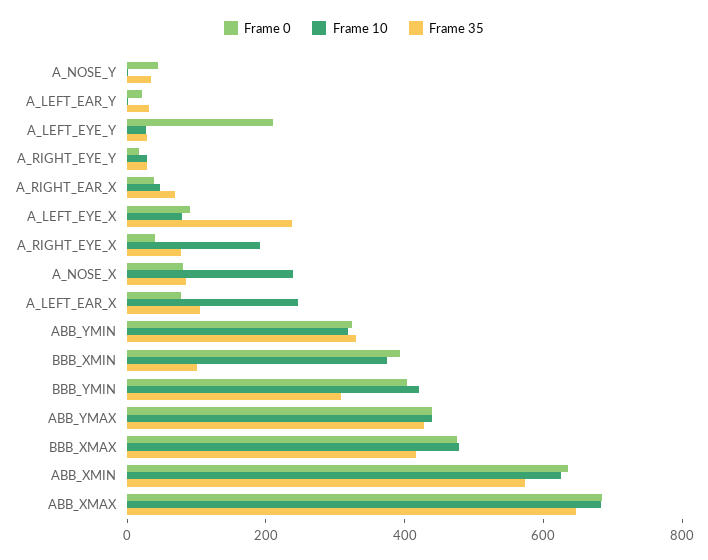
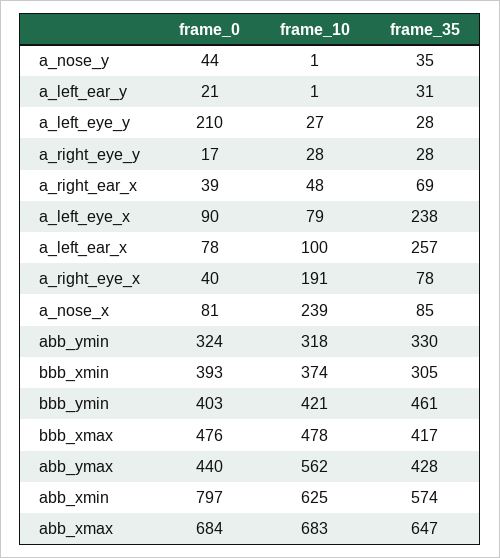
  {
    "Frame 0": {
      "A_NOSE_Y": 44,
      "A_LEFT_EAR_Y": 21,
      "A_LEFT_EYE_Y": 210,
      "A_RIGHT_EYE_Y": 17,
      "A_RIGHT_EAR_X": 39,
      "A_LEFT_EYE_X": 90,
      "A_RIGHT_EYE_X": 40,
      "A_NOSE_X": 81,
      "A_LEFT_EAR_X": 78,
      "ABB_YMIN": 324,
      "BBB_XMIN": 393,
      "BBB_YMIN": 403,
      "ABB_YMAX": 440,
      "BBB_XMAX": 476,
-     "ABB_XMIN": 650,
+     "ABB_XMIN": 797,
      "ABB_XMAX": 684
    },
    "Frame 10": {
      "A_NOSE_Y": 1,
      "A_LEFT_EAR_Y": 1,
      "A_LEFT_EYE_Y": 27,
      "A_RIGHT_EYE_Y": 28,
      "A_RIGHT_EAR_X": 48,
      "A_LEFT_EYE_X": 79,
      "A_RIGHT_EYE_X": 191,
      "A_NOSE_X": 239,
-     "A_LEFT_EAR_X": 250,
+     "A_LEFT_EAR_X": 100,
      "ABB_YMIN": 318,
      "BBB_XMIN": 374,
      "BBB_YMIN": 421,
-     "ABB_YMAX": 450,
+     "ABB_YMAX": 562,
      "BBB_XMAX": 478,
      "ABB_XMIN": 625,
      "ABB_XMAX": 683
    },
    "Frame 35": {
      "A_NOSE_Y": 35,
      "A_LEFT_EAR_Y": 31,
      "A_LEFT_EYE_Y": 28,
      "A_RIGHT_EYE_Y": 28,
      "A_RIGHT_EAR_X": 69,
      "A_LEFT_EYE_X": 238,
      "A_RIGHT_EYE_X": 78,
      "A_NOSE_X": 85,
-     "A_LEFT_EAR_X": 100,
+     "A_LEFT_EAR_X": 257,
      "ABB_YMIN": 330,
-     "BBB_XMIN": 100,
+     "BBB_XMIN": 305,
-     "BBB_YMIN": 300,
+     "BBB_YMIN": 461,
      "ABB_YMAX": 428,
      "BBB_XMAX": 417,
      "ABB_XMIN": 574,
      "ABB_XMAX": 647
    }
  }

